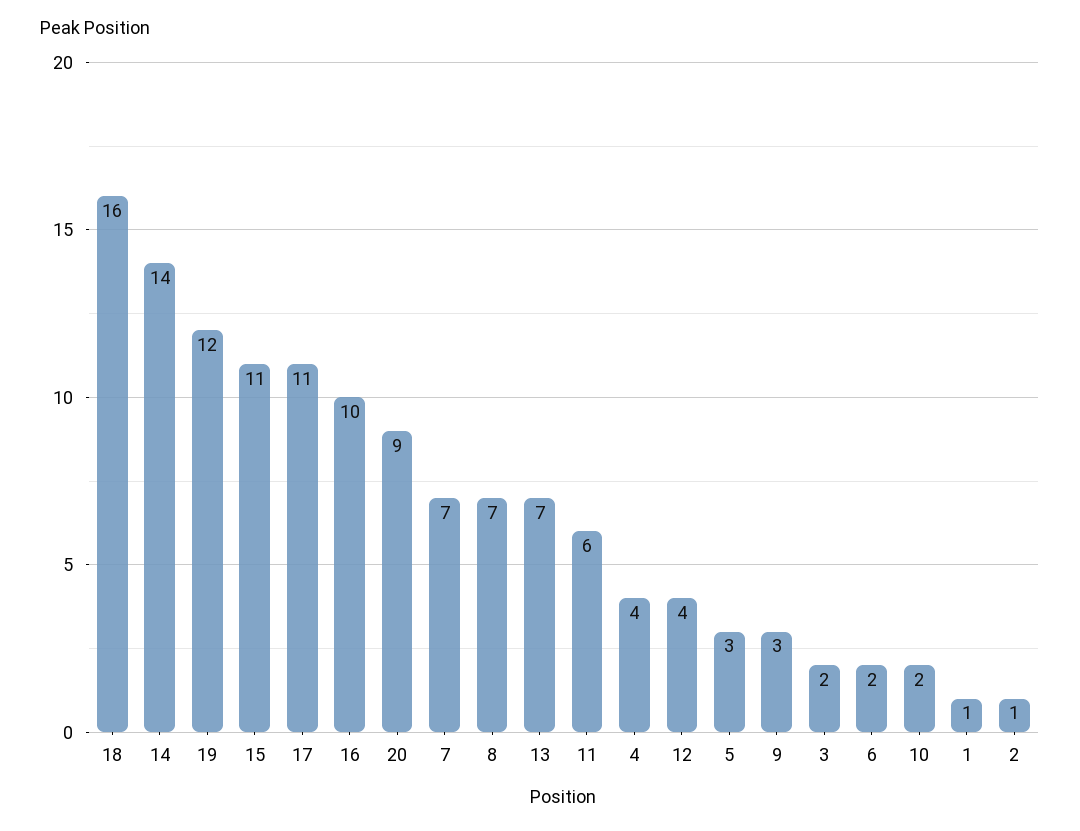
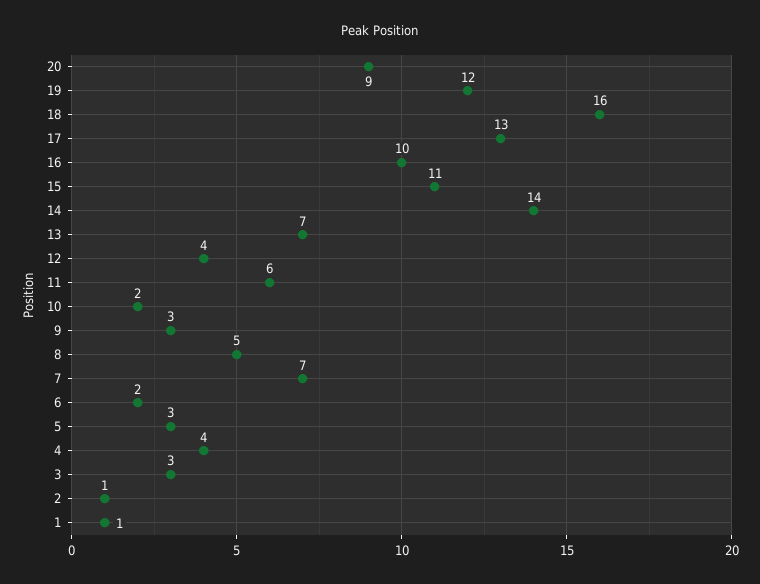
  {
    "18": 16,
    "14": 14,
    "19": 12,
    "15": 11,
-   "17": 11,
+   "17": 13,
    "16": 10,
    "20": 9,
    "7": 7,
-   "8": 7,
+   "8": 5,
    "13": 7,
    "11": 6,
    "4": 4,
    "12": 4,
    "5": 3,
    "9": 3,
-   "3": 2,
+   "3": 3,
    "6": 2,
    "10": 2,
    "1": 1,
    "2": 1
  }

